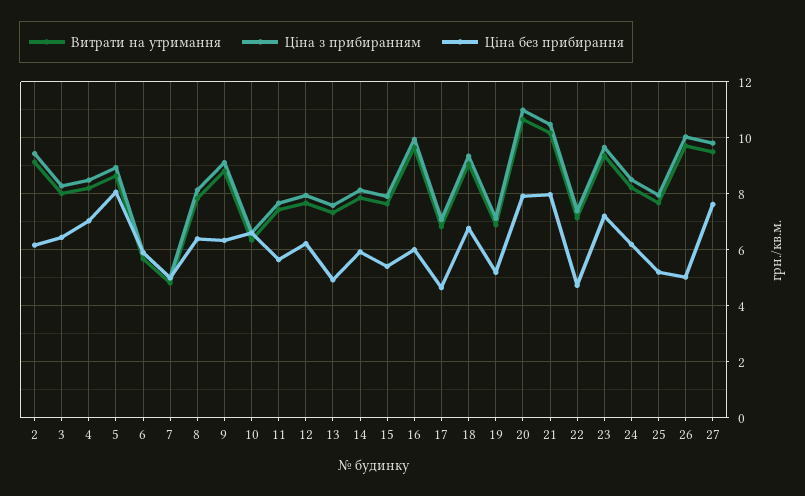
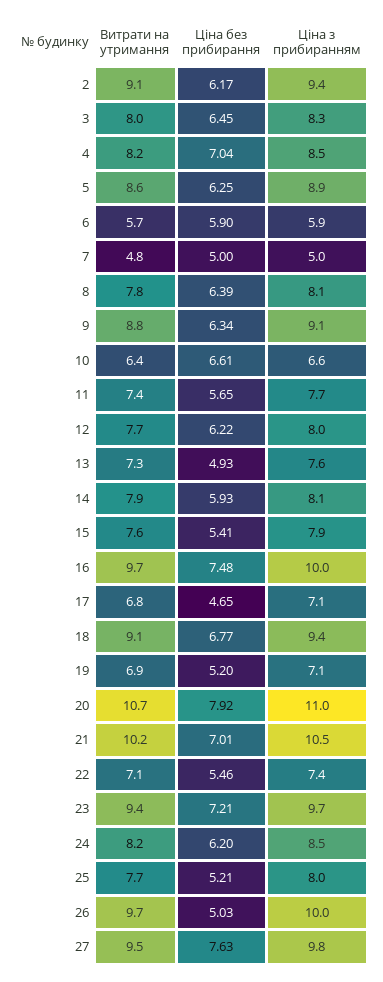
  {
    "Витрати на утримання": {
      "2": 9.1,
      "3": 8,
      "4": 8.2,
      "5": 8.6,
      "6": 5.7,
      "7": 4.8,
      "8": 7.8,
      "9": 8.8,
      "10": 6.4,
      "11": 7.4,
      "12": 7.7,
      "13": 7.3,
      "14": 7.9,
      "15": 7.6,
      "16": 9.7,
      "17": 6.8,
      "18": 9.1,
      "19": 6.9,
      "20": 10.7,
      "21": 10.2,
      "22": 7.1,
      "23": 9.4,
      "24": 8.2,
      "25": 7.7,
      "26": 9.7,
      "27": 9.5
    },
    "Ціна з прибиранням": {
      "2": 9.4,
      "3": 8.3,
      "4": 8.5,
      "5": 8.9,
      "6": 5.9,
      "7": 5,
      "8": 8.1,
      "9": 9.1,
      "10": 6.6,
      "11": 7.7,
      "12": 8,
      "13": 7.6,
      "14": 8.1,
      "15": 7.9,
      "16": 10,
      "17": 7.1,
      "18": 9.4,
      "19": 7.1,
      "20": 11,
      "21": 10.5,
      "22": 7.4,
      "23": 9.7,
      "24": 8.5,
      "25": 8,
      "26": 10,
      "27": 9.8
    },
    "Ціна без прибирання": {
      "2": 6.17,
      "3": 6.45,
      "4": 7.04,
-     "5": 8,
+     "5": 6.25,
      "6": 5.9,
      "7": 5,
      "8": 6.39,
      "9": 6.34,
      "10": 6.61,
      "11": 5.65,
      "12": 6.22,
      "13": 4.93,
      "14": 5.93,
      "15": 5.41,
-     "16": 6,
+     "16": 7.48,
      "17": 4.65,
      "18": 6.77,
      "19": 5.2,
      "20": 7.92,
-     "21": 8,
+     "21": 7.01,
-     "22": 4.75,
+     "22": 5.46,
      "23": 7.21,
      "24": 6.2,
      "25": 5.21,
      "26": 5.03,
      "27": 7.63
    }
  }

